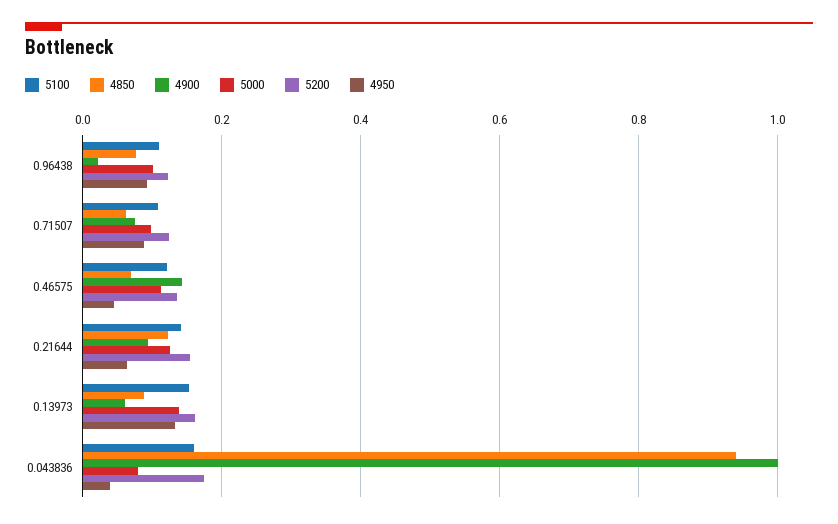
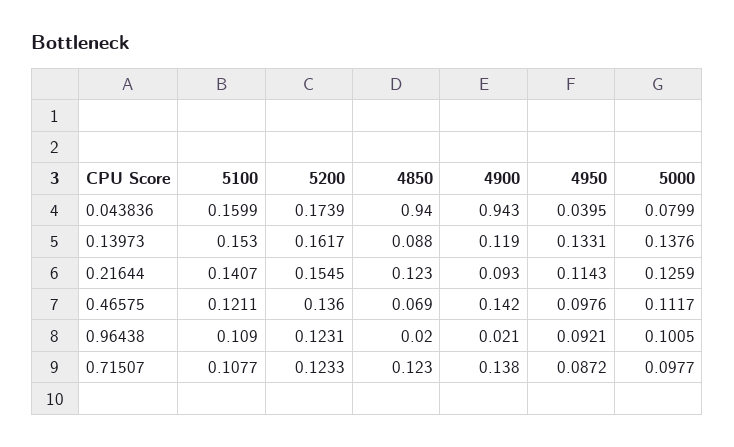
  {
    "5100": {
      "0.96438": 0.109,
      "0.71507": 0.1077,
      "0.46575": 0.1211,
      "0.21644": 0.1407,
      "0.13973": 0.153,
      "0.043836": 0.1599
    },
    "4850": {
-     "0.96438": 0.08,
+     "0.96438": 0.02,
-     "0.71507": 0.06,
+     "0.71507": 0.123,
      "0.46575": 0.069,
      "0.21644": 0.123,
      "0.13973": 0.088,
      "0.043836": 0.94
    },
    "4900": {
      "0.96438": 0.021,
-     "0.71507": 0.08,
+     "0.71507": 0.138,
      "0.46575": 0.142,
      "0.21644": 0.093,
-     "0.13973": 0.06,
+     "0.13973": 0.119,
-     "0.043836": 1
+     "0.043836": 0.943
    },
    "5000": {
      "0.96438": 0.1005,
      "0.71507": 0.0977,
      "0.46575": 0.1117,
      "0.21644": 0.1259,
      "0.13973": 0.1376,
      "0.043836": 0.0799
    },
    "5200": {
      "0.96438": 0.1231,
      "0.71507": 0.1233,
      "0.46575": 0.136,
      "0.21644": 0.1545,
      "0.13973": 0.1617,
      "0.043836": 0.1739
    },
    "4950": {
      "0.96438": 0.0921,
      "0.71507": 0.0872,
-     "0.46575": 0.04,
+     "0.46575": 0.0976,
-     "0.21644": 0.06,
+     "0.21644": 0.1143,
      "0.13973": 0.1331,
      "0.043836": 0.0395
    }
  }

